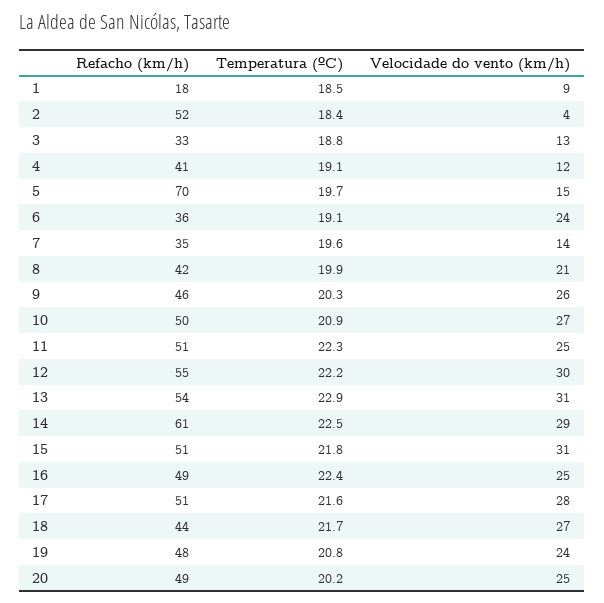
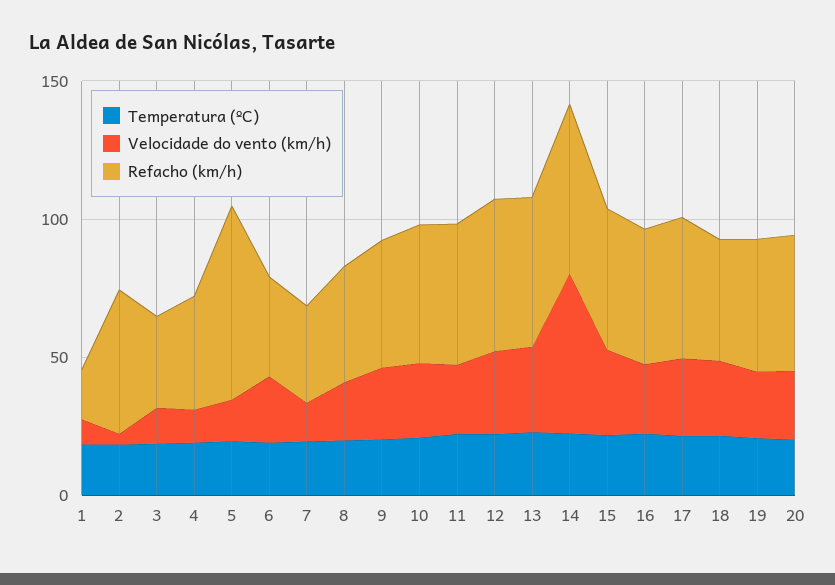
  {
    "Refacho (km/h)": {
      "1": 18,
      "2": 52,
      "3": 33,
      "4": 41,
      "5": 70,
      "6": 36,
      "7": 35,
      "8": 42,
      "9": 46,
      "10": 50,
      "11": 51,
      "12": 55,
      "13": 54,
      "14": 61,
      "15": 51,
      "16": 49,
      "17": 51,
      "18": 44,
      "19": 48,
      "20": 49
    },
    "Temperatura (ºC)": {
      "1": 18.5,
      "2": 18.4,
      "3": 18.8,
      "4": 19.1,
      "5": 19.7,
      "6": 19.1,
      "7": 19.6,
      "8": 19.9,
      "9": 20.3,
      "10": 20.9,
      "11": 22.3,
      "12": 22.2,
      "13": 22.9,
      "14": 22.5,
      "15": 21.8,
      "16": 22.4,
      "17": 21.6,
      "18": 21.7,
      "19": 20.8,
      "20": 20.2
    },
    "Velocidade do vento (km/h)": {
      "1": 9,
      "2": 4,
      "3": 13,
      "4": 12,
      "5": 15,
      "6": 24,
      "7": 14,
      "8": 21,
      "9": 26,
      "10": 27,
      "11": 25,
      "12": 30,
      "13": 31,
-     "14": 29,
+     "14": 60,
      "15": 31,
      "16": 25,
      "17": 28,
      "18": 27,
      "19": 24,
      "20": 25
    }
  }

